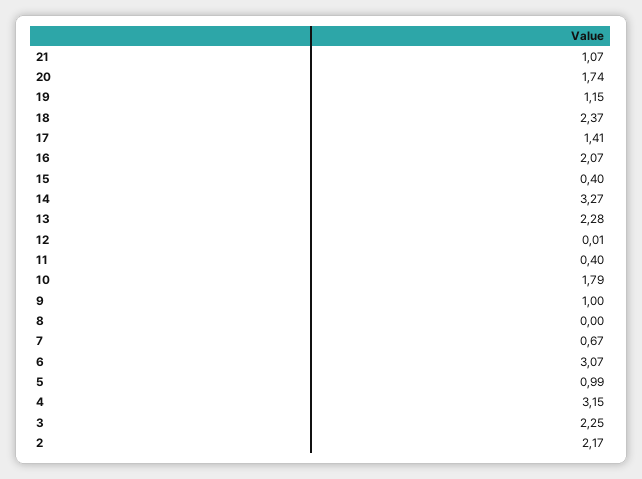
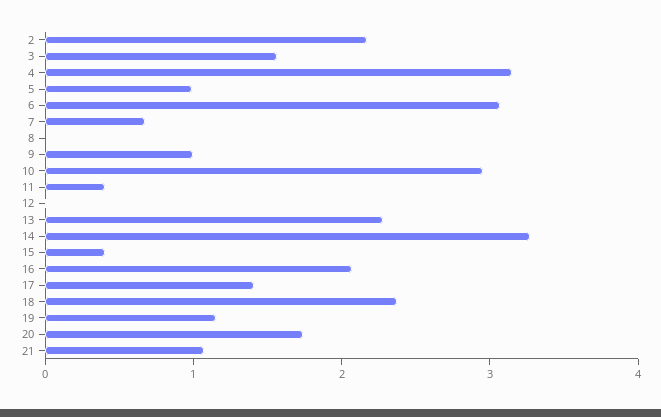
  {
    "21": 1.07,
    "20": 1.74,
    "19": 1.15,
    "18": 2.37,
    "17": 1.41,
    "16": 2.07,
    "15": 0.4,
    "14": 3.27,
    "13": 2.28,
    "12": 0.01,
    "11": 0.4,
-   "10": 1.79,
+   "10": 3,
    "9": 1,
    "8": 0,
    "7": 0.67,
    "6": 3.07,
    "5": 0.99,
    "4": 3.15,
-   "3": 2.25,
+   "3": 1.6,
    "2": 2.17
  }

